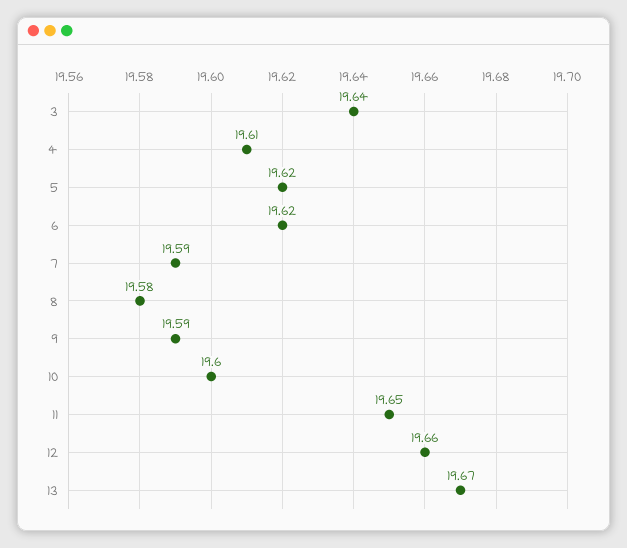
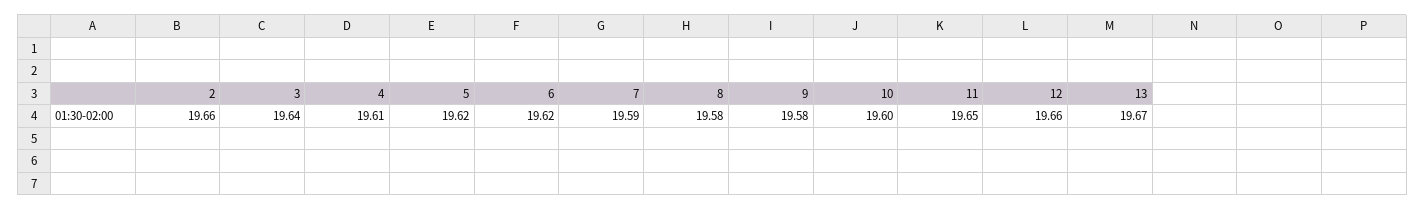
  {
    "3": 19.64,
    "4": 19.61,
    "5": 19.62,
    "6": 19.62,
    "7": 19.59,
    "8": 19.58,
-   "9": 19.59,
+   "9": 19.58,
    "10": 19.6,
    "11": 19.65,
    "12": 19.66,
-   "13": 19.67
+   "13": 19.67,
+   "2": 19.66
  }

